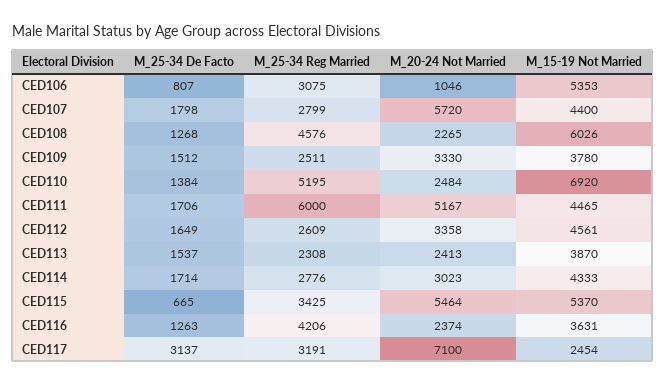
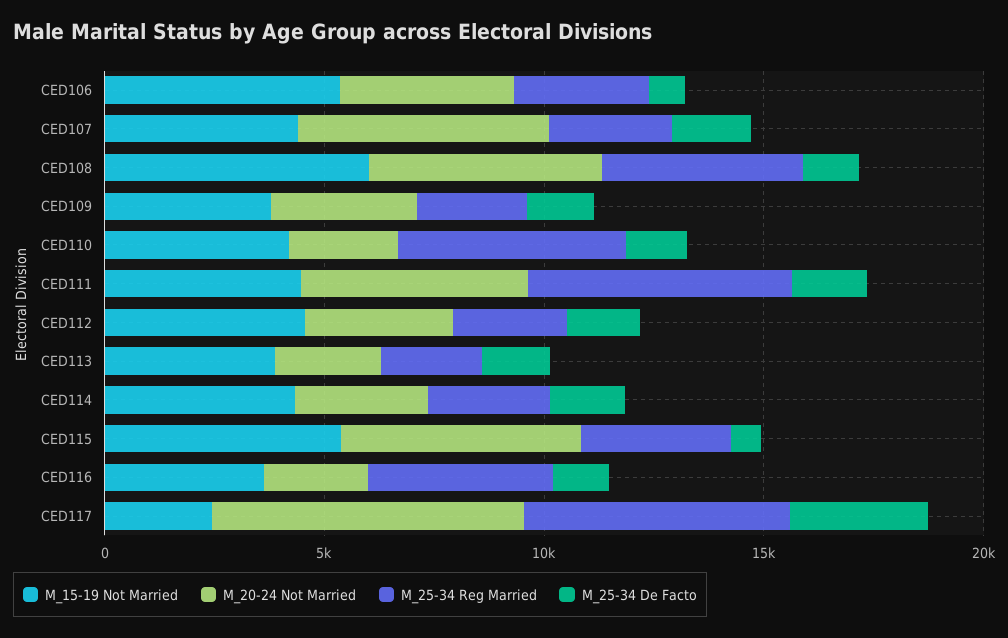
  {
    "M_25-34 De Facto": {
      "CED106": 807,
      "CED107": 1798,
      "CED108": 1268,
      "CED109": 1512,
      "CED110": 1384,
      "CED111": 1706,
      "CED112": 1649,
      "CED113": 1537,
      "CED114": 1714,
      "CED115": 665,
      "CED116": 1263,
      "CED117": 3137
    },
    "M_25-34 Reg Married": {
      "CED106": 3075,
      "CED107": 2799,
      "CED108": 4576,
      "CED109": 2511,
      "CED110": 5195,
      "CED111": 6000,
      "CED112": 2609,
      "CED113": 2308,
      "CED114": 2776,
      "CED115": 3425,
      "CED116": 4206,
-     "CED117": 3191
+     "CED117": 6000
    },
    "M_20-24 Not Married": {
-     "CED106": 1046,
+     "CED106": 4000,
      "CED107": 5720,
-     "CED108": 2265,
+     "CED108": 5000,
      "CED109": 3330,
      "CED110": 2484,
      "CED111": 5167,
      "CED112": 3358,
      "CED113": 2413,
      "CED114": 3023,
      "CED115": 5464,
      "CED116": 2374,
      "CED117": 7100
    },
    "M_15-19 Not Married": {
      "CED106": 5353,
      "CED107": 4400,
      "CED108": 6026,
      "CED109": 3780,
-     "CED110": 6920,
+     "CED110": 4000,
      "CED111": 4465,
      "CED112": 4561,
      "CED113": 3870,
      "CED114": 4333,
      "CED115": 5370,
      "CED116": 3631,
      "CED117": 2454
    }
  }

